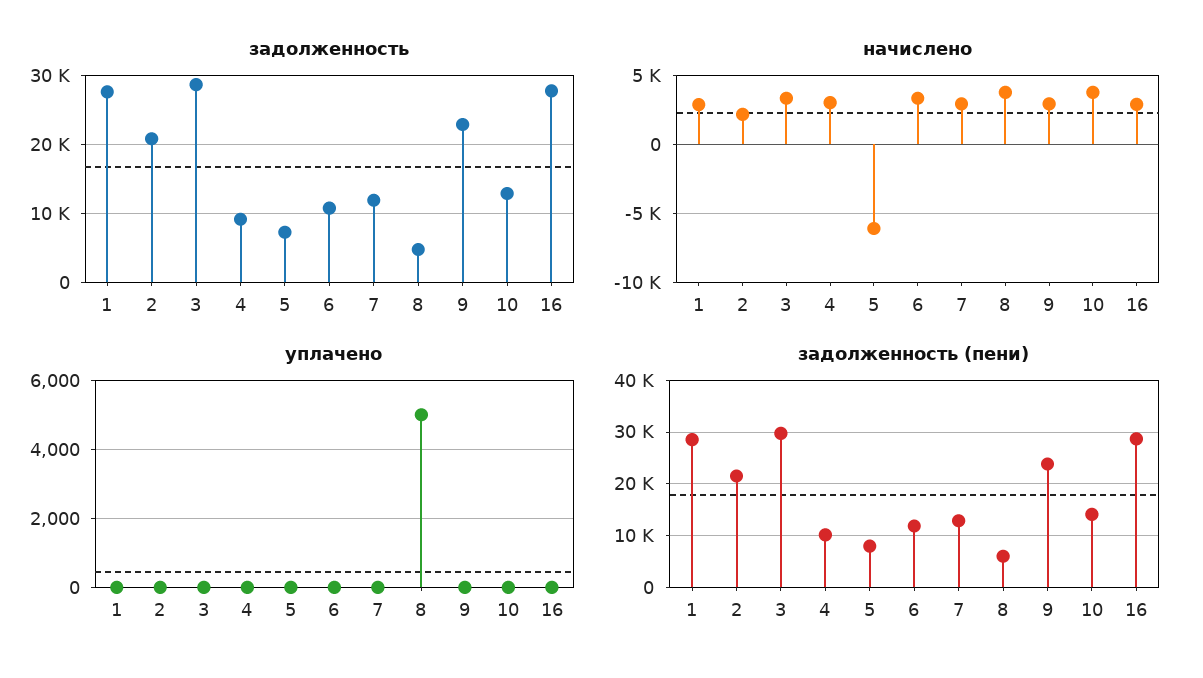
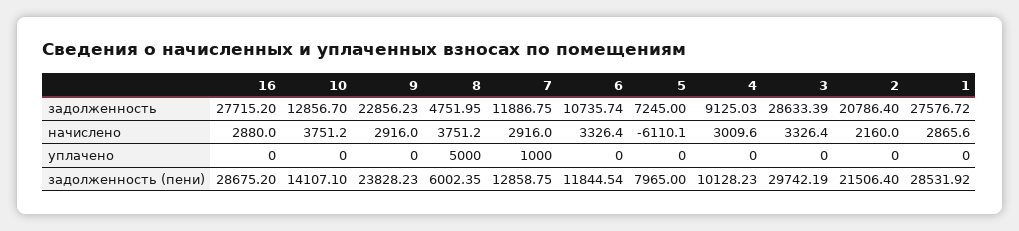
  {
    "задолженность": {
      "1": 27576.72,
      "2": 20786.4,
      "3": 28633.39,
      "4": 9125.03,
      "5": 7245,
      "6": 10735.74,
      "7": 11886.75,
      "8": 4751.95,
      "9": 22856.23,
      "10": 12856.7,
      "16": 27715.2
    },
    "начислено": {
      "1": 2865.6,
      "2": 2160,
      "3": 3326.4,
      "4": 3009.6,
      "5": -6110.1,
      "6": 3326.4,
      "7": 2916,
      "8": 3751.2,
      "9": 2916,
      "10": 3751.2,
      "16": 2880
    },
    "уплачено": {
      "1": 0,
      "2": 0,
      "3": 0,
      "4": 0,
      "5": 0,
      "6": 0,
-     "7": 0,
+     "7": 1000,
      "8": 5000,
      "9": 0,
      "10": 0,
      "16": 0
    },
    "задолженность (пени)": {
      "1": 28531.92,
      "2": 21506.4,
      "3": 29742.19,
      "4": 10128.23,
      "5": 7965,
      "6": 11844.54,
      "7": 12858.75,
      "8": 6002.35,
      "9": 23828.23,
      "10": 14107.1,
      "16": 28675.2
    }
  }

